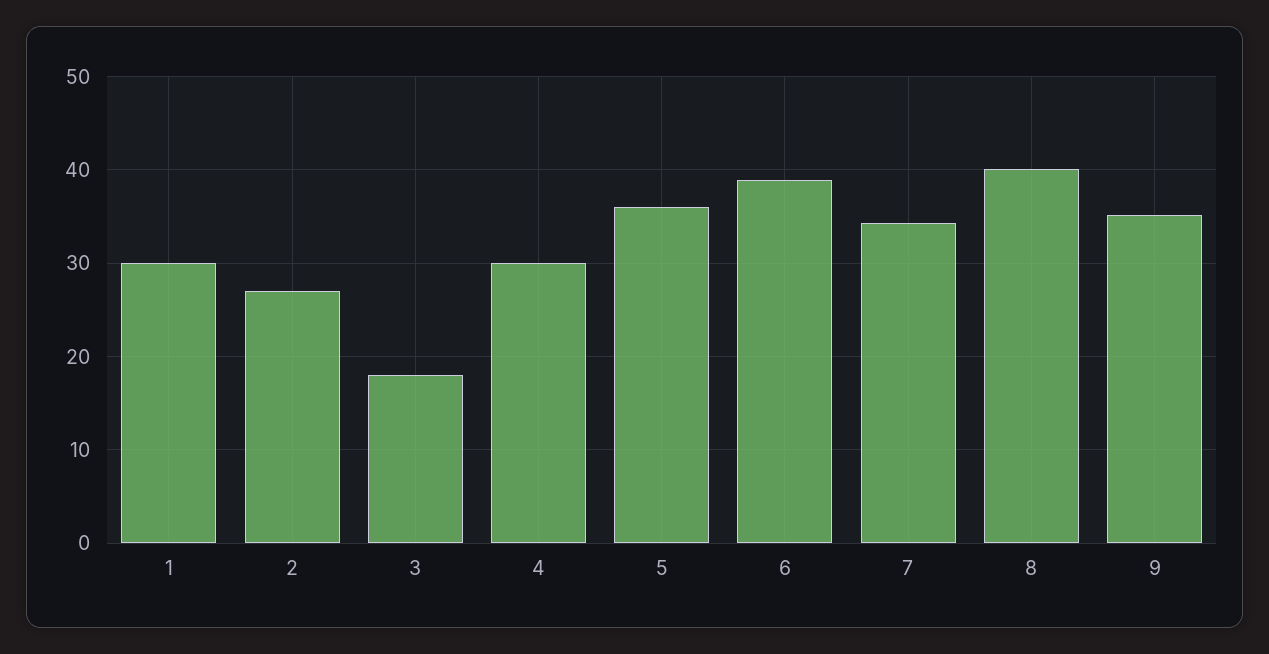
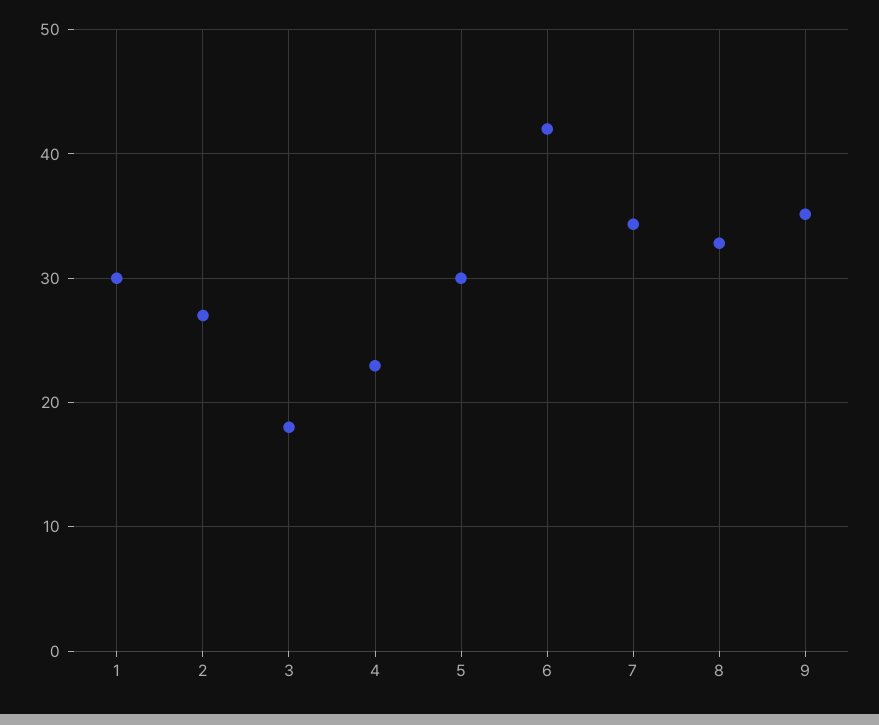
  {
    "1": 30,
    "2": 27,
    "3": 18,
-   "4": 30,
+   "4": 23,
-   "5": 36,
+   "5": 30,
-   "6": 39,
+   "6": 42,
    "7": 34,
-   "8": 40,
+   "8": 33,
    "9": 35
  }

